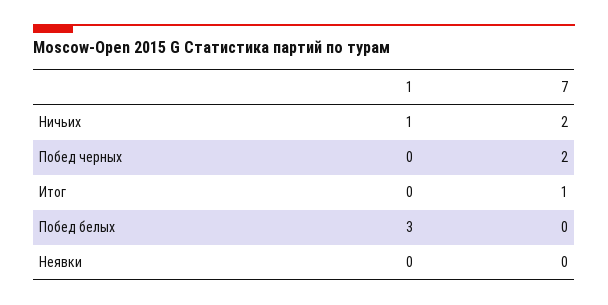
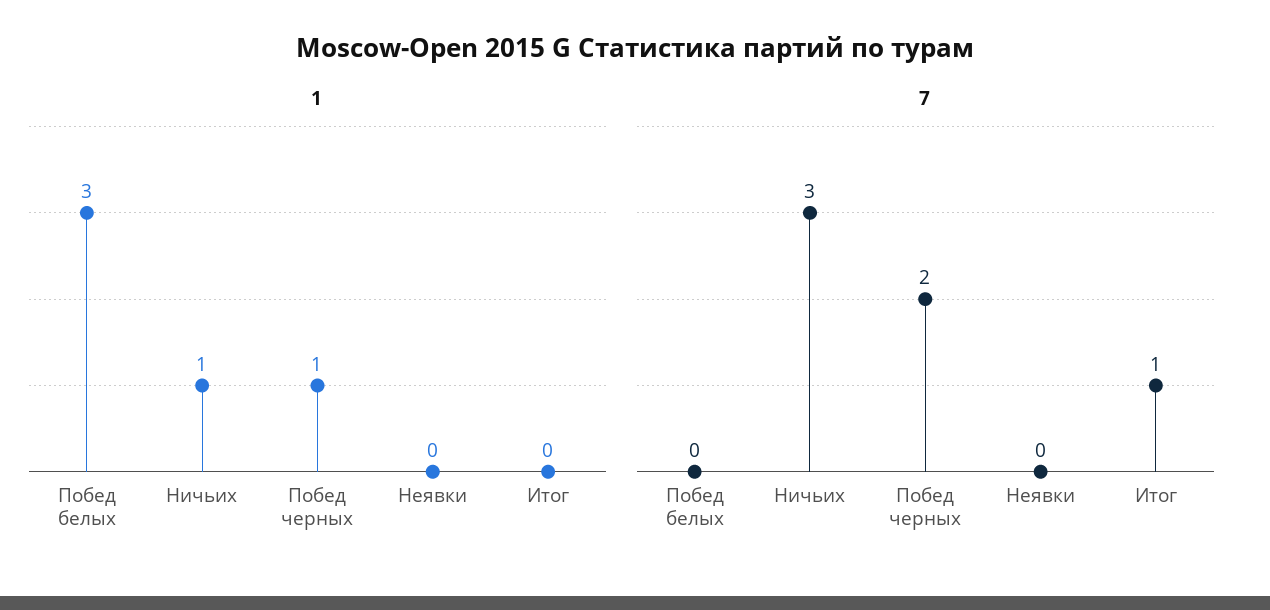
  {
    "1": {
      "Ничьих": 1,
-     "Побед черных": 0,
+     "Побед черных": 1,
      "Итог": 0,
      "Побед белых": 3,
      "Неявки": 0
    },
    "7": {
-     "Ничьих": 2,
+     "Ничьих": 3,
      "Побед черных": 2,
      "Итог": 1,
      "Побед белых": 0,
      "Неявки": 0
    }
  }

